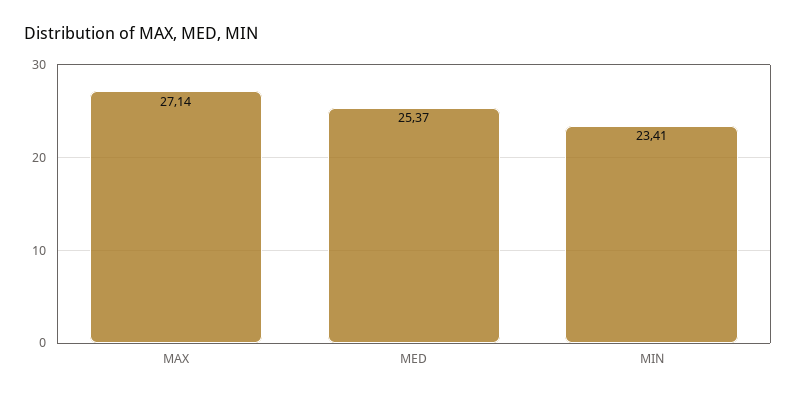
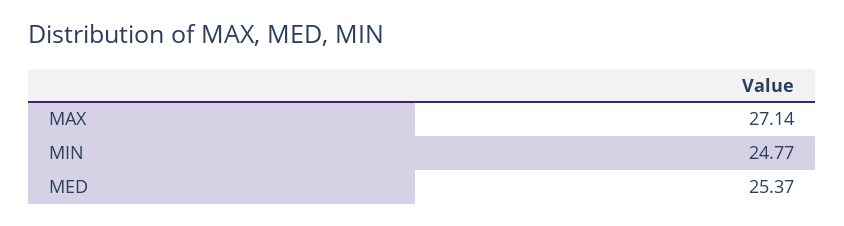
  {
    "MAX": 27.14,
    "MED": 25.37,
-   "MIN": 23.41
+   "MIN": 24.77
  }

